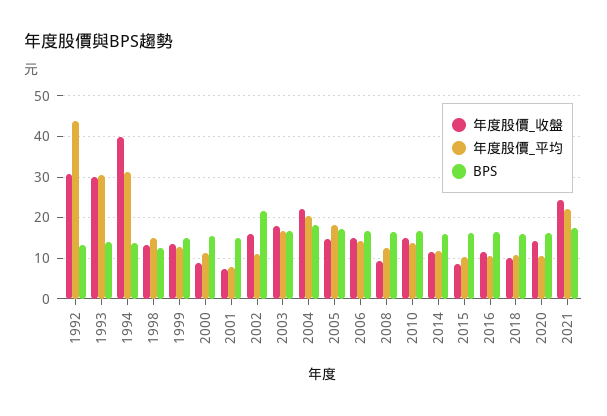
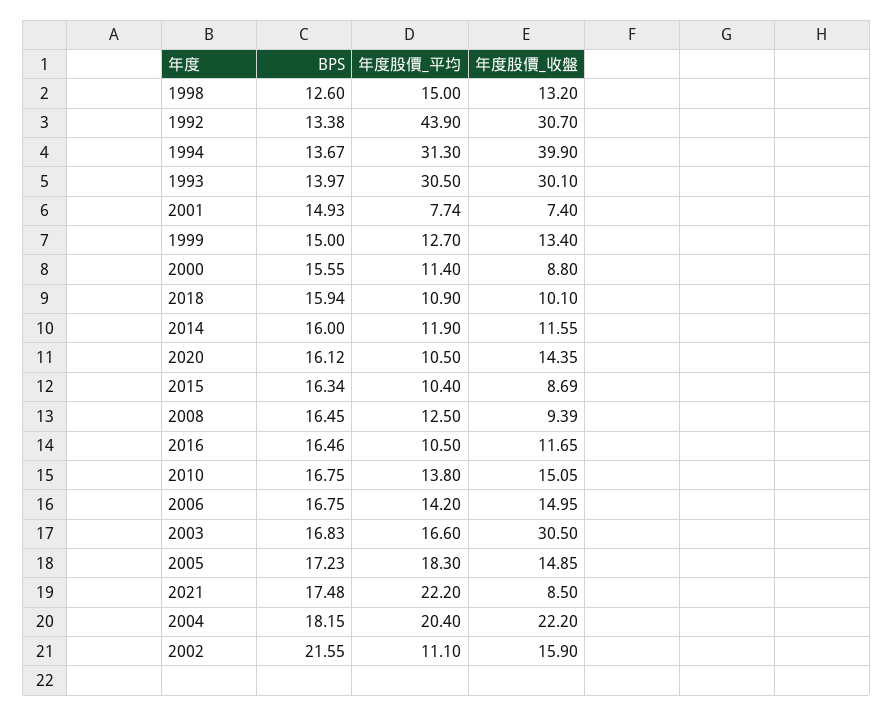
  {
    "年度股價_收盤": {
      "1992": 30.7,
      "1993": 30.1,
      "1994": 39.9,
      "1998": 13.2,
      "1999": 13.4,
      "2000": 8.8,
      "2001": 7.4,
      "2002": 15.9,
-     "2003": 18,
+     "2003": 30.5,
      "2004": 22.2,
      "2005": 14.85,
      "2006": 14.95,
      "2008": 9.39,
      "2010": 15.05,
      "2014": 11.55,
      "2015": 8.69,
      "2016": 11.65,
      "2018": 10.1,
      "2020": 14.35,
-     "2021": 24
+     "2021": 8.5
    },
    "年度股價_平均": {
      "1992": 43.9,
      "1993": 30.5,
      "1994": 31.3,
      "1998": 15,
      "1999": 12.7,
      "2000": 11.4,
      "2001": 7.74,
      "2002": 11.1,
      "2003": 16.6,
      "2004": 20.4,
      "2005": 18.3,
      "2006": 14.2,
      "2008": 12.5,
      "2010": 13.8,
      "2014": 11.9,
      "2015": 10.4,
      "2016": 10.5,
      "2018": 10.9,
      "2020": 10.5,
      "2021": 22.2
    },
    "BPS": {
      "1992": 13.38,
      "1993": 13.97,
      "1994": 13.67,
      "1998": 12.6,
      "1999": 15,
      "2000": 15.55,
      "2001": 14.93,
      "2002": 21.55,
      "2003": 16.83,
      "2004": 18.15,
      "2005": 17.23,
      "2006": 16.75,
      "2008": 16.45,
      "2010": 16.75,
      "2014": 16,
      "2015": 16.34,
      "2016": 16.46,
      "2018": 15.94,
      "2020": 16.12,
      "2021": 17.48
    }
  }

